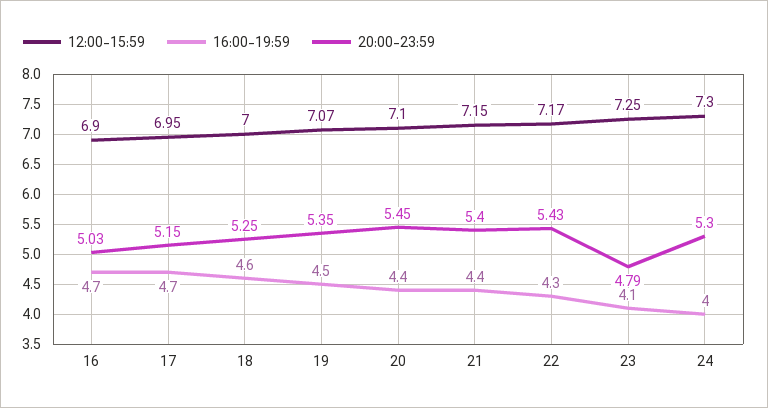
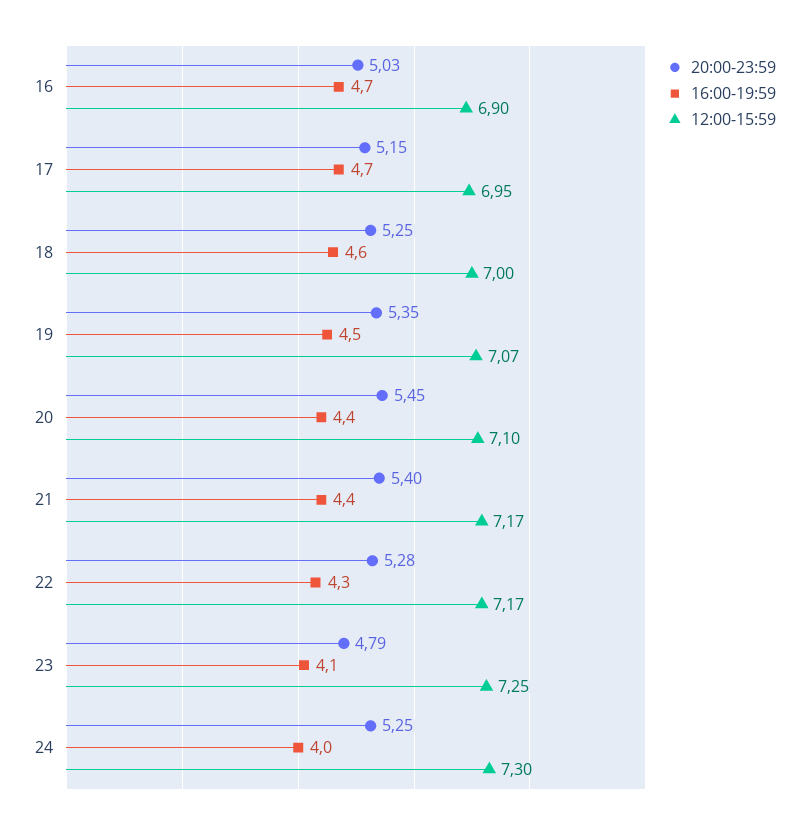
  {
    "12:00-15:59": {
      "16": 6.9,
      "17": 6.95,
      "18": 7,
      "19": 7.07,
      "20": 7.1,
-     "21": 7.15,
+     "21": 7.17,
      "22": 7.17,
      "23": 7.25,
      "24": 7.3
    },
    "16:00-19:59": {
      "16": 4.7,
      "17": 4.7,
      "18": 4.6,
      "19": 4.5,
      "20": 4.4,
      "21": 4.4,
      "22": 4.3,
      "23": 4.1,
      "24": 4
    },
    "20:00-23:59": {
      "16": 5.03,
      "17": 5.15,
      "18": 5.25,
      "19": 5.35,
      "20": 5.45,
      "21": 5.4,
-     "22": 5.43,
+     "22": 5.28,
      "23": 4.79,
-     "24": 5.3
+     "24": 5.25
    }
  }

